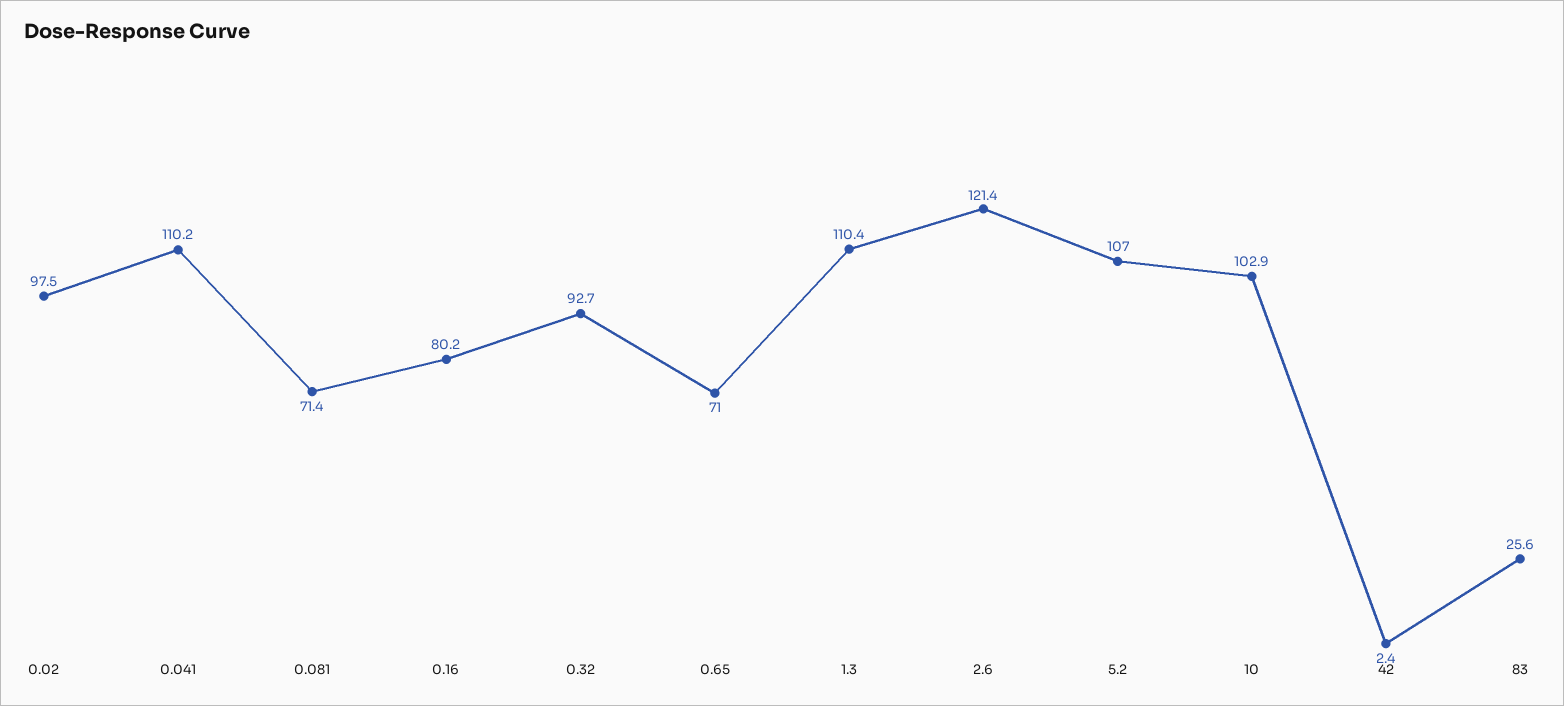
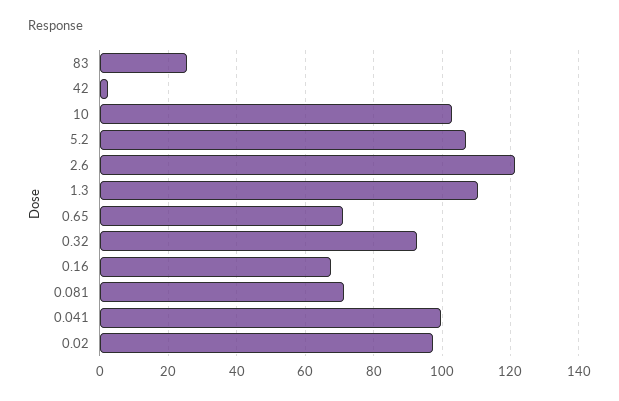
  {
    "0.02": 97.5,
-   "0.041": 110.2,
+   "0.041": 100,
    "0.081": 71.4,
-   "0.16": 80.2,
+   "0.16": 68,
    "0.32": 92.7,
    "0.65": 71,
    "1.3": 110.4,
    "2.6": 121.4,
    "5.2": 107,
    "10": 102.9,
    "42": 2.4,
    "83": 25.6
  }

